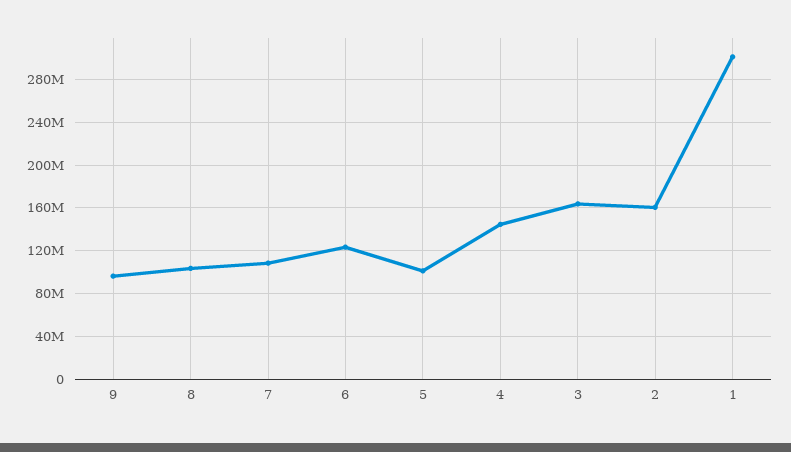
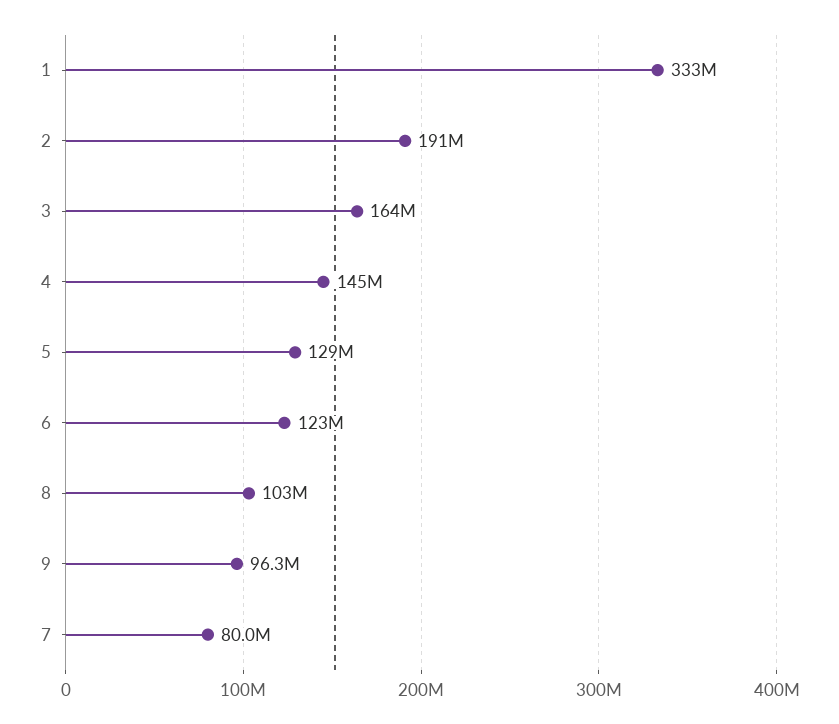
  {
    "9": 96300000,
    "8": 103000000,
-   "7": 110000000,
+   "7": 80000000,
    "6": 123000000,
-   "5": 100000000,
+   "5": 129000000,
    "4": 145000000,
    "3": 164000000,
-   "2": 160000000,
+   "2": 191000000,
-   "1": 300000000
+   "1": 333000000
  }

